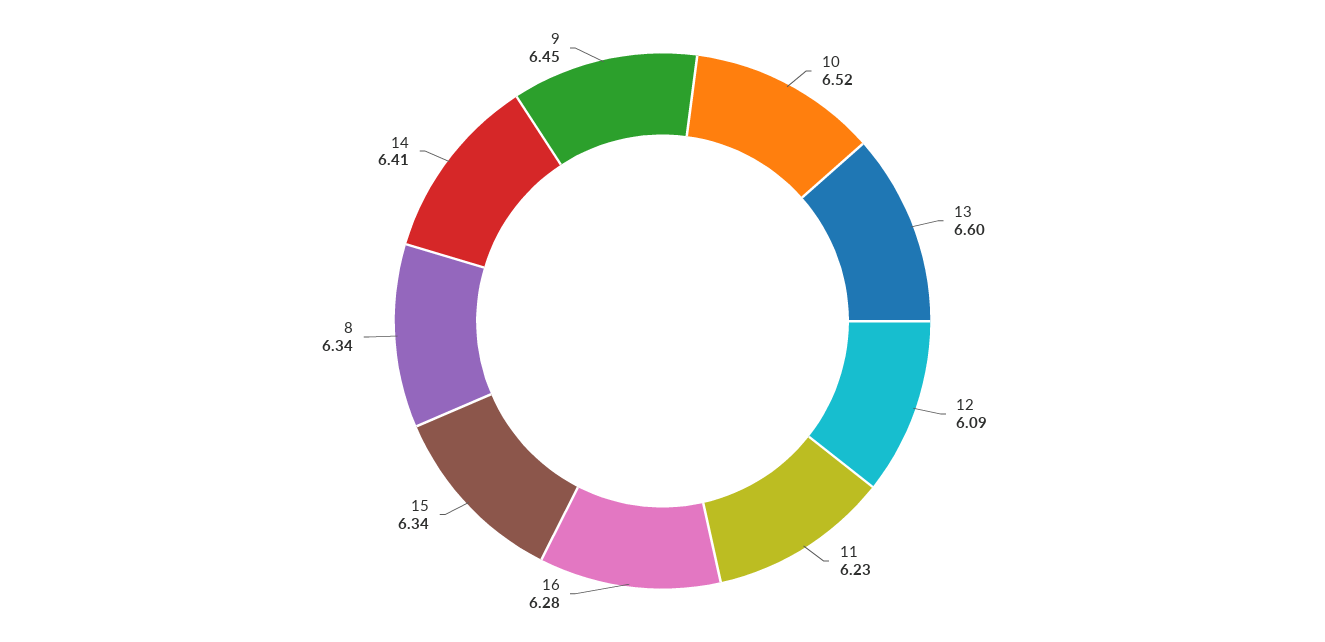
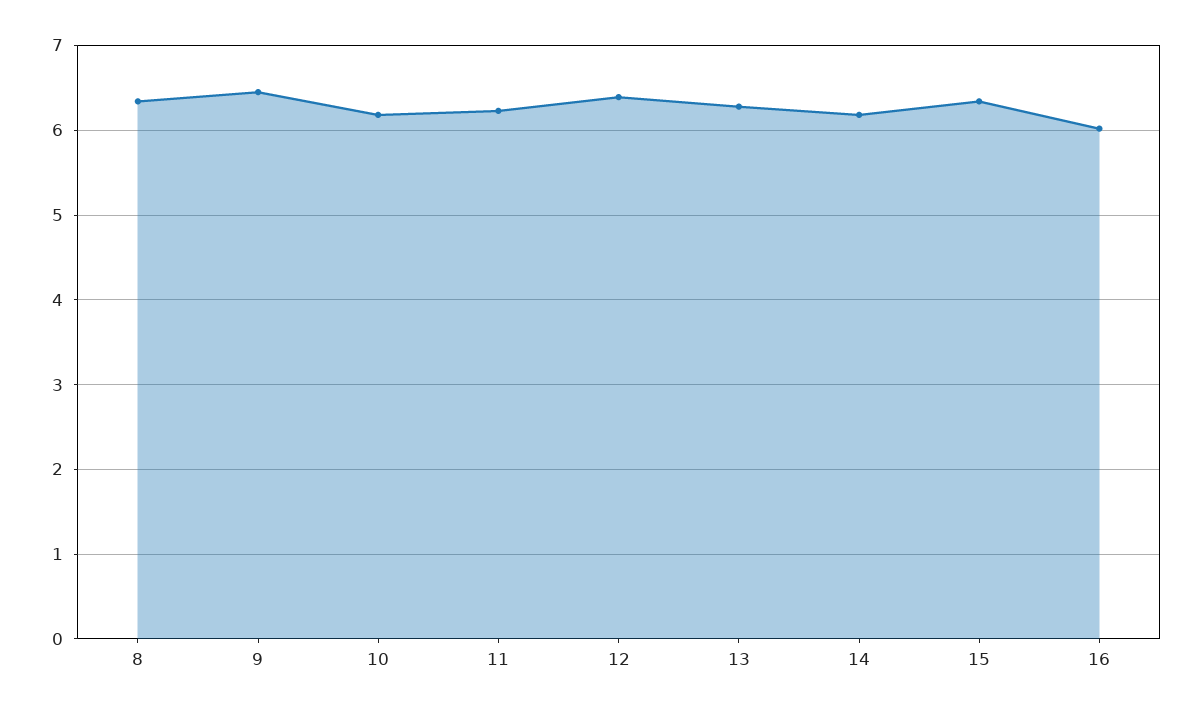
  {
-   "10": 6.52,
+   "10": 6.2,
-   "13": 6.6,
+   "13": 6.3,
-   "12": 6.09,
+   "12": 6.4,
    "11": 6.23,
-   "16": 6.28,
+   "16": 6,
    "15": 6.34,
    "8": 6.34,
-   "14": 6.41,
+   "14": 6.2,
    "9": 6.45
  }

